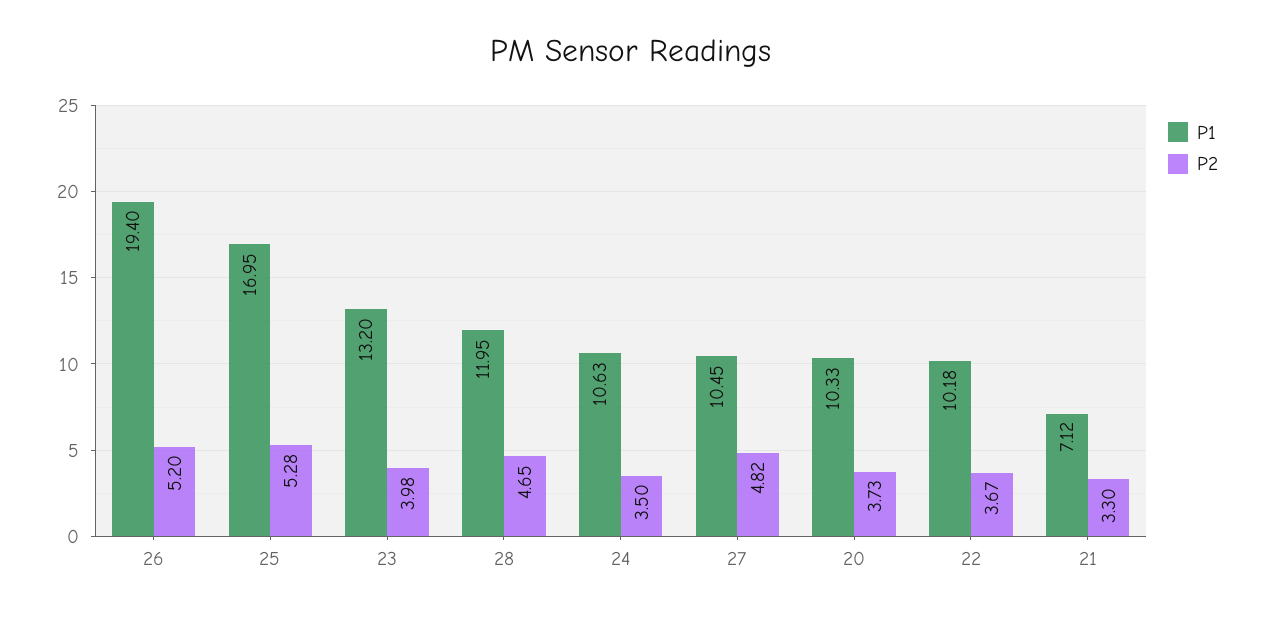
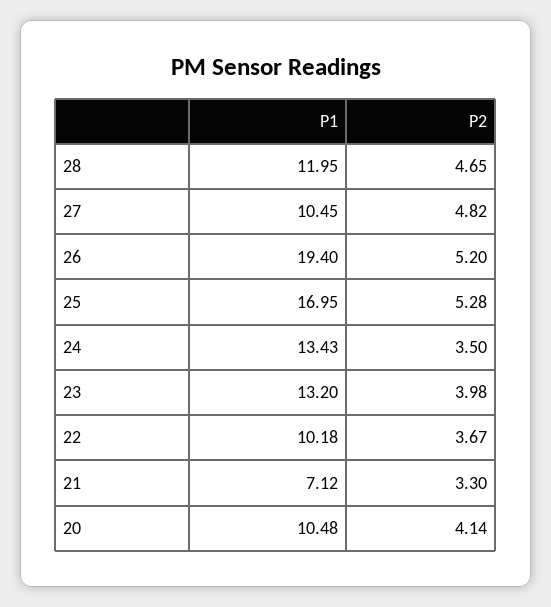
  {
    "P1": {
      "26": 19.4,
      "25": 16.95,
      "23": 13.2,
      "28": 11.95,
-     "24": 10.63,
+     "24": 13.43,
      "27": 10.45,
-     "20": 10.33,
+     "20": 10.48,
      "22": 10.18,
      "21": 7.12
    },
    "P2": {
      "26": 5.2,
      "25": 5.28,
      "23": 3.98,
      "28": 4.65,
      "24": 3.5,
      "27": 4.82,
-     "20": 3.73,
+     "20": 4.14,
      "22": 3.67,
      "21": 3.3
    }
  }

